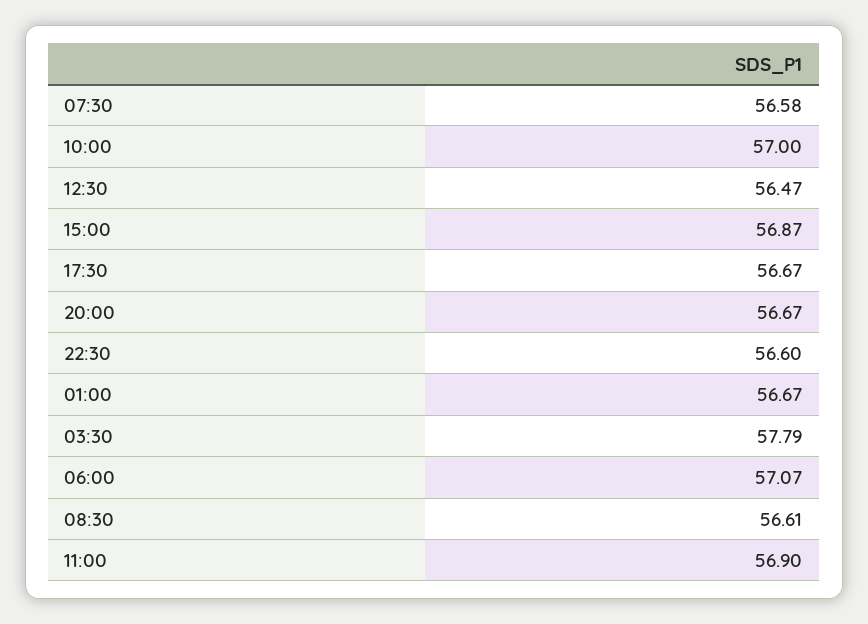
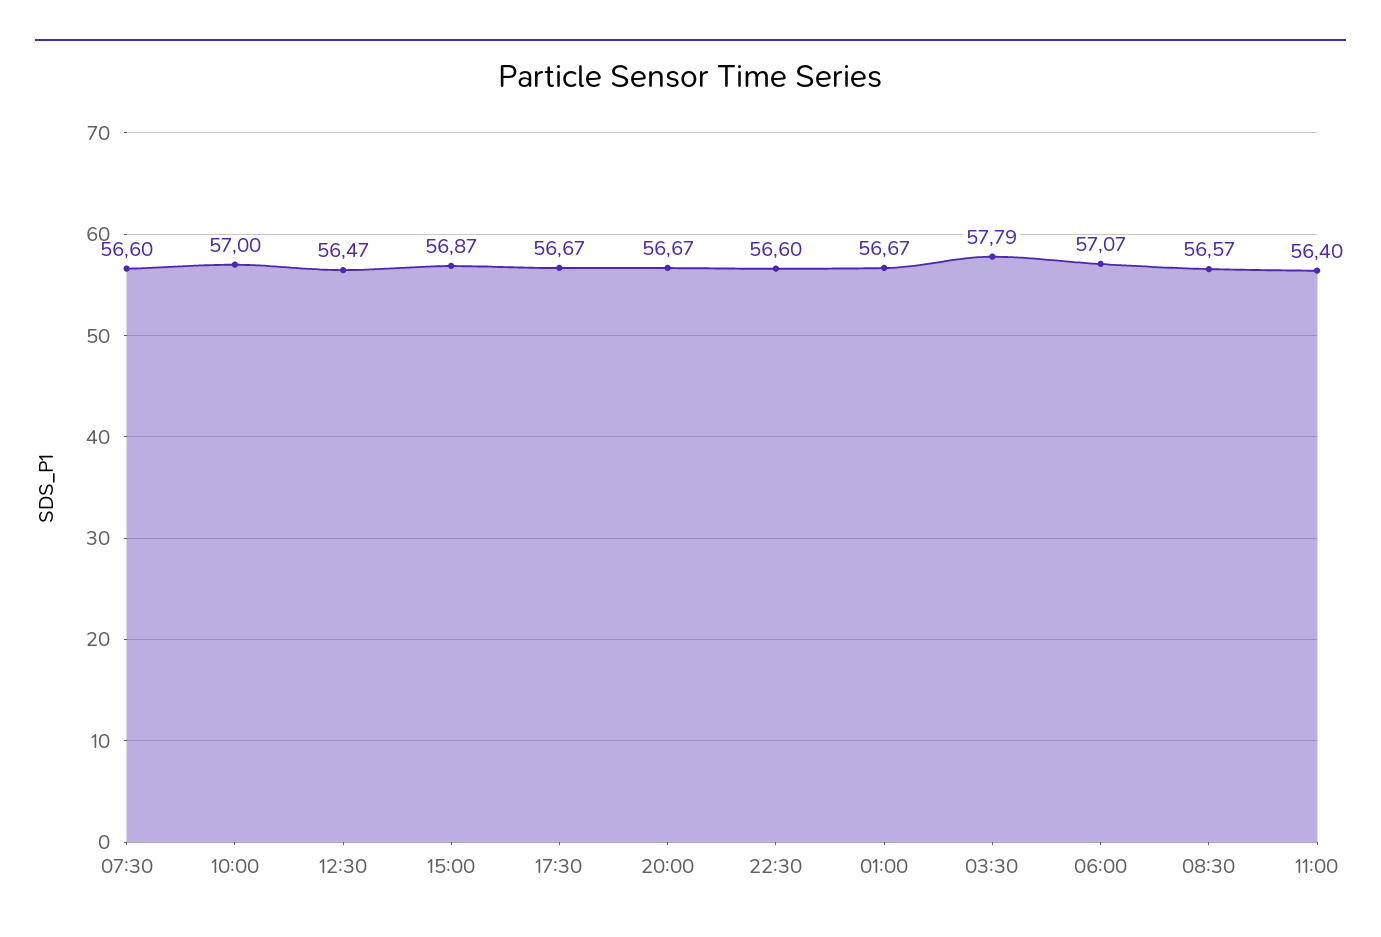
  {
-   "07:30": 56.58,
+   "07:30": 56.6,
    "10:00": 57,
    "12:30": 56.47,
    "15:00": 56.87,
    "17:30": 56.67,
    "20:00": 56.67,
    "22:30": 56.6,
    "01:00": 56.67,
    "03:30": 57.79,
    "06:00": 57.07,
-   "08:30": 56.61,
+   "08:30": 56.57,
-   "11:00": 56.9
+   "11:00": 56.4
  }

